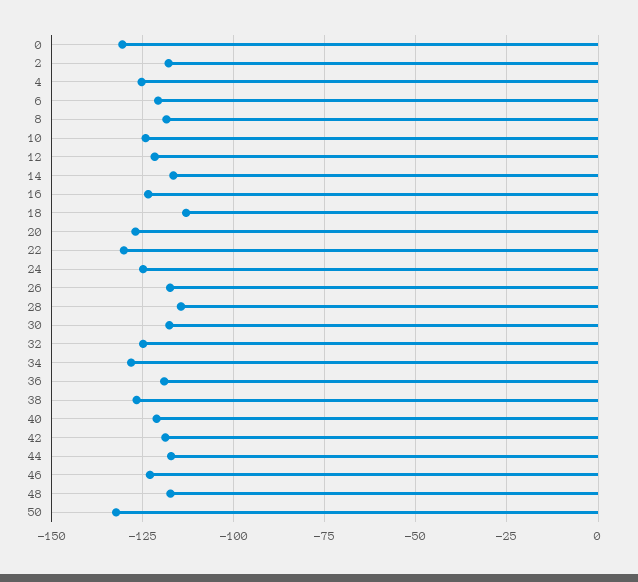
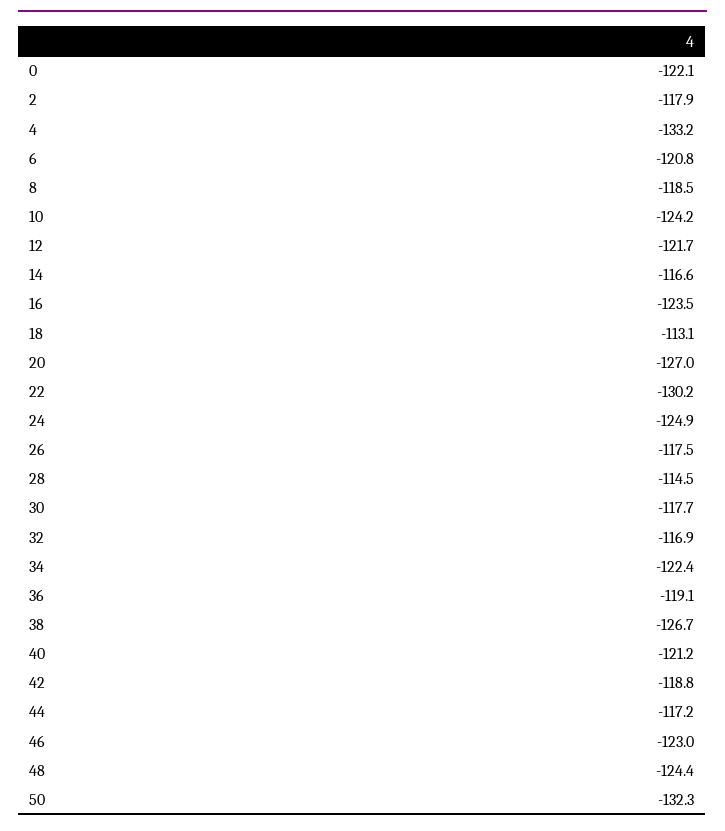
  {
-   "0": -130,
+   "0": -122.1,
    "2": -117.9,
-   "4": -125,
+   "4": -133.2,
    "6": -120.8,
    "8": -118.5,
    "10": -124.2,
    "12": -121.7,
    "14": -116.6,
    "16": -123.5,
    "18": -113.1,
    "20": -127,
    "22": -130.2,
    "24": -124.9,
    "26": -117.5,
    "28": -114.5,
    "30": -117.7,
-   "32": -125,
+   "32": -116.9,
-   "34": -127.5,
+   "34": -122.4,
    "36": -119.1,
    "38": -126.7,
    "40": -121.2,
    "42": -118.8,
    "44": -117.2,
    "46": -123,
-   "48": -117.5,
+   "48": -124.4,
    "50": -132.3
  }

